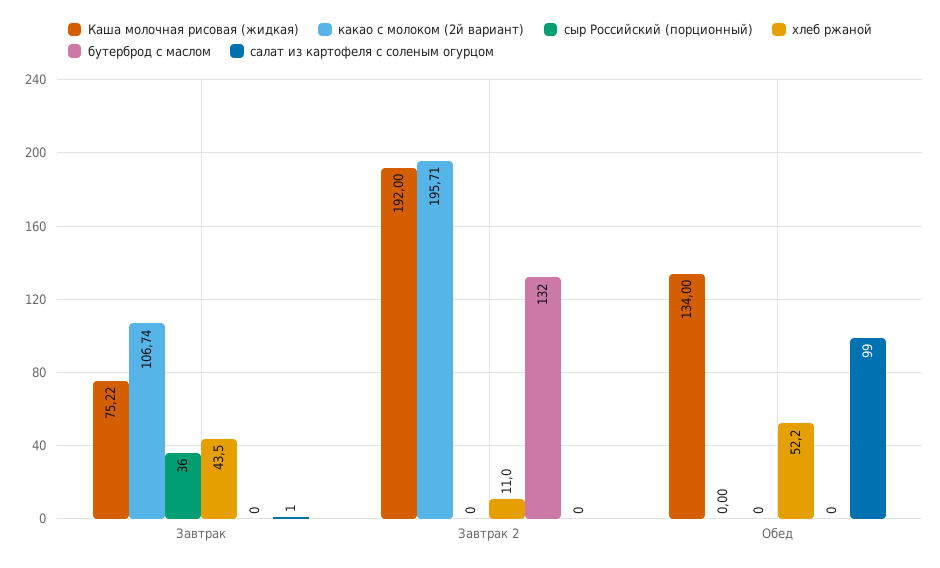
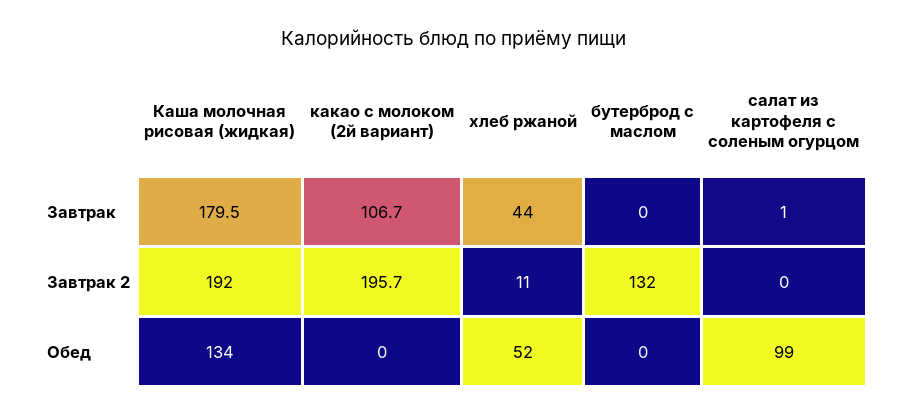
  {
    "Каша молочная рисовая (жидкая)": {
-     "Завтрак": 75.22,
+     "Завтрак": 179.5,
      "Завтрак 2": 192,
      "Обед": 134
    },
    "какао с молоком (2й вариант)": {
      "Завтрак": 106.74,
      "Завтрак 2": 195.71,
      "Обед": 0
    },
-   "сыр Российский (порционный)": {
-     "Завтрак": 36,
-     "Завтрак 2": 0,
-     "Обед": 0
-   },
    "хлеб ржаной": {
      "Завтрак": 43.5,
      "Завтрак 2": 11,
      "Обед": 52.2
    },
    "бутерброд с маслом": {
      "Завтрак": 0,
      "Завтрак 2": 132,
      "Обед": 0
    },
    "салат из картофеля с соленым огурцом": {
      "Завтрак": 1,
      "Завтрак 2": 0,
      "Обед": 99
    }
  }

